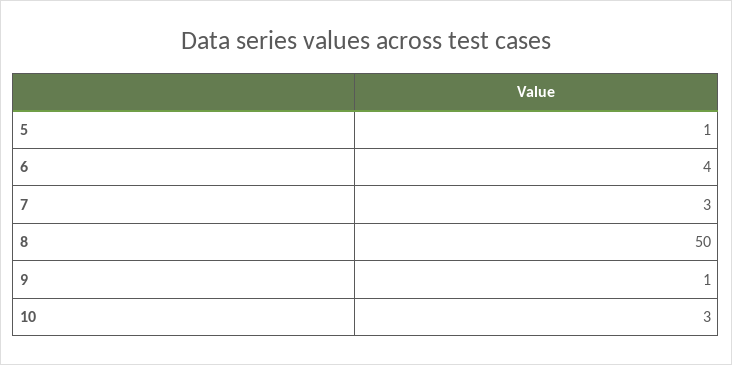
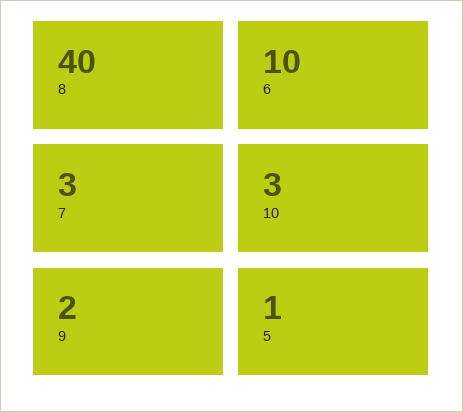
  {
    "5": 1,
-   "6": 4,
+   "6": 10,
    "7": 3,
-   "8": 50,
+   "8": 40,
-   "9": 1,
+   "9": 2,
    "10": 3
  }

